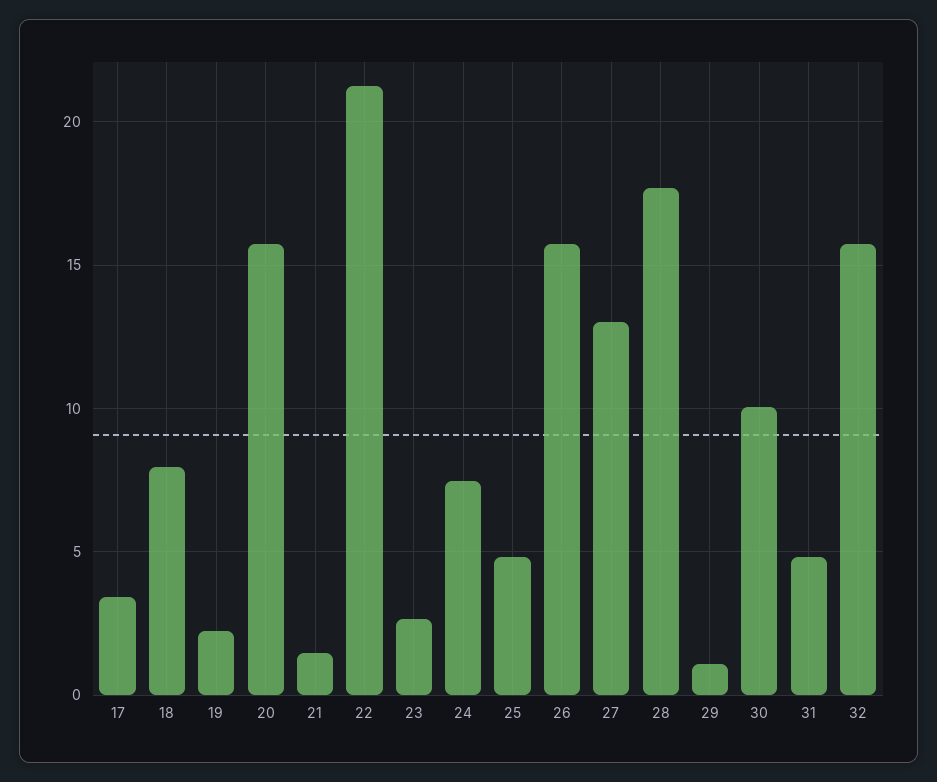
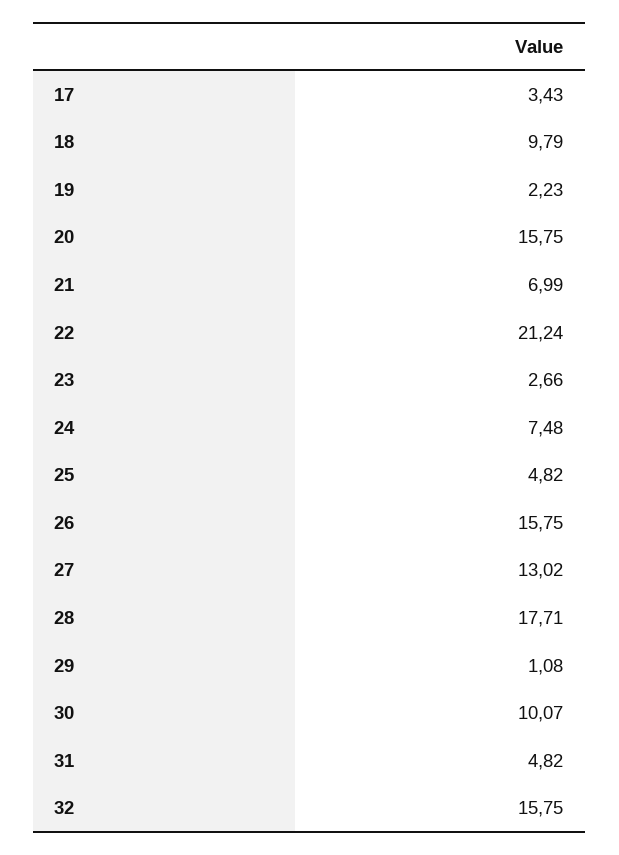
  {
    "17": 3.43,
-   "18": 8,
+   "18": 9.79,
    "19": 2.23,
    "20": 15.75,
-   "21": 1.5,
+   "21": 6.99,
    "22": 21.24,
    "23": 2.66,
    "24": 7.48,
    "25": 4.82,
    "26": 15.75,
    "27": 13.02,
    "28": 17.71,
    "29": 1.08,
    "30": 10.07,
    "31": 4.82,
    "32": 15.75
  }

